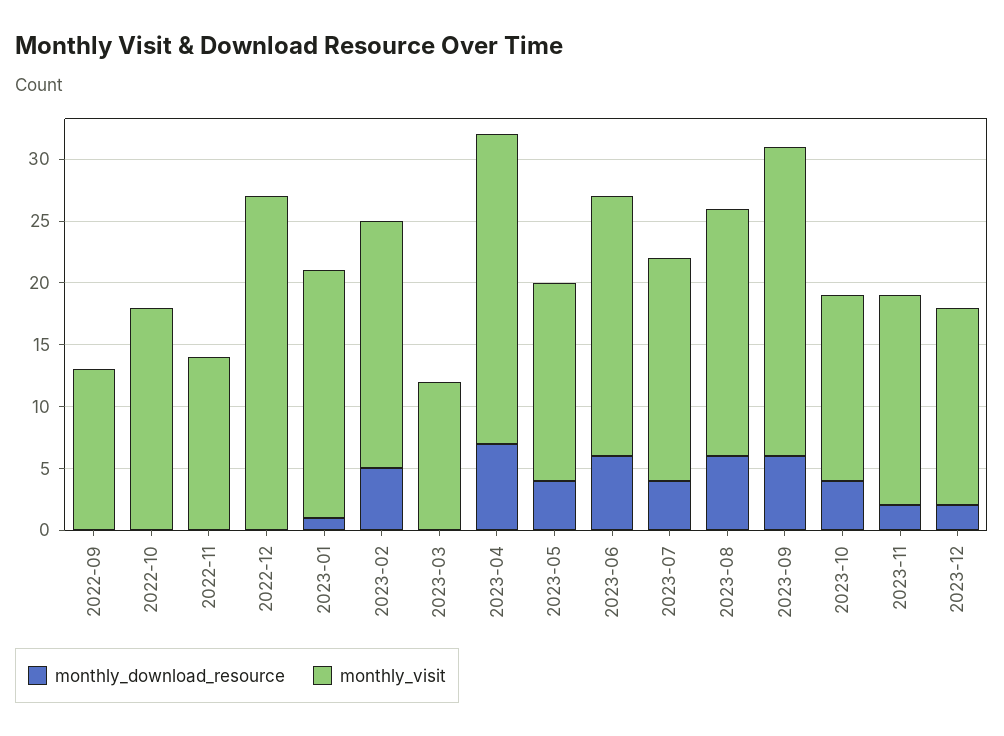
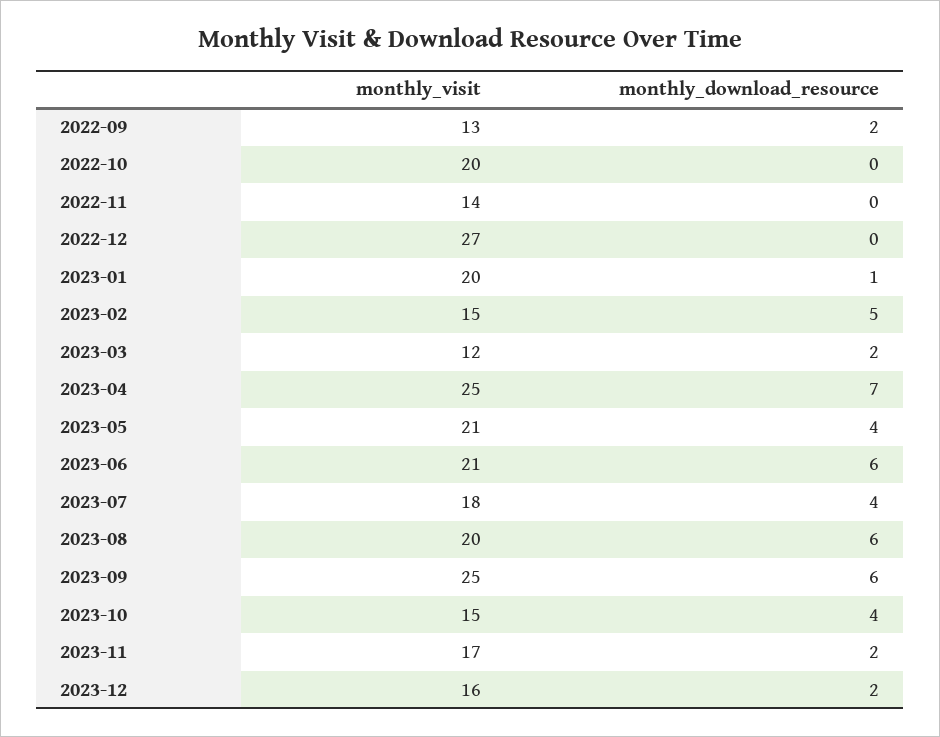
  {
    "monthly_download_resource": {
-     "2022-09": 0,
+     "2022-09": 2,
      "2022-10": 0,
      "2022-11": 0,
      "2022-12": 0,
      "2023-01": 1,
      "2023-02": 5,
-     "2023-03": 0,
+     "2023-03": 2,
      "2023-04": 7,
      "2023-05": 4,
      "2023-06": 6,
      "2023-07": 4,
      "2023-08": 6,
      "2023-09": 6,
      "2023-10": 4,
      "2023-11": 2,
      "2023-12": 2
    },
    "monthly_visit": {
      "2022-09": 13,
-     "2022-10": 18,
+     "2022-10": 20,
      "2022-11": 14,
      "2022-12": 27,
      "2023-01": 20,
-     "2023-02": 20,
+     "2023-02": 15,
      "2023-03": 12,
      "2023-04": 25,
-     "2023-05": 16,
+     "2023-05": 21,
      "2023-06": 21,
      "2023-07": 18,
      "2023-08": 20,
      "2023-09": 25,
      "2023-10": 15,
      "2023-11": 17,
      "2023-12": 16
    }
  }

